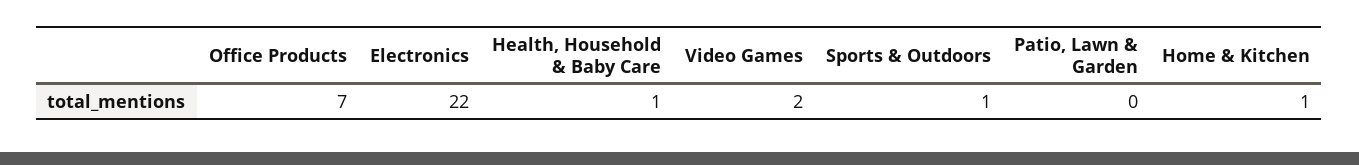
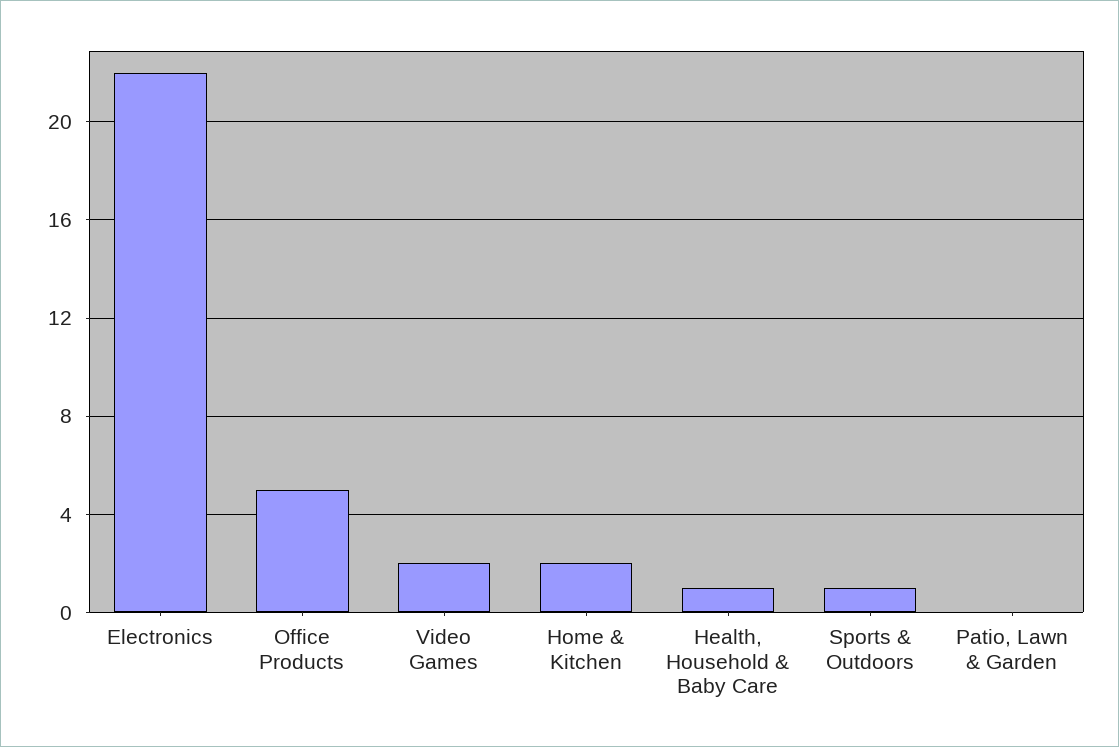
  {
-   "Office Products": 7,
+   "Office Products": 5,
    "Electronics": 22,
    "Health, Household & Baby Care": 1,
    "Video Games": 2,
    "Sports & Outdoors": 1,
    "Patio, Lawn & Garden": 0,
-   "Home & Kitchen": 1
+   "Home & Kitchen": 2
  }

